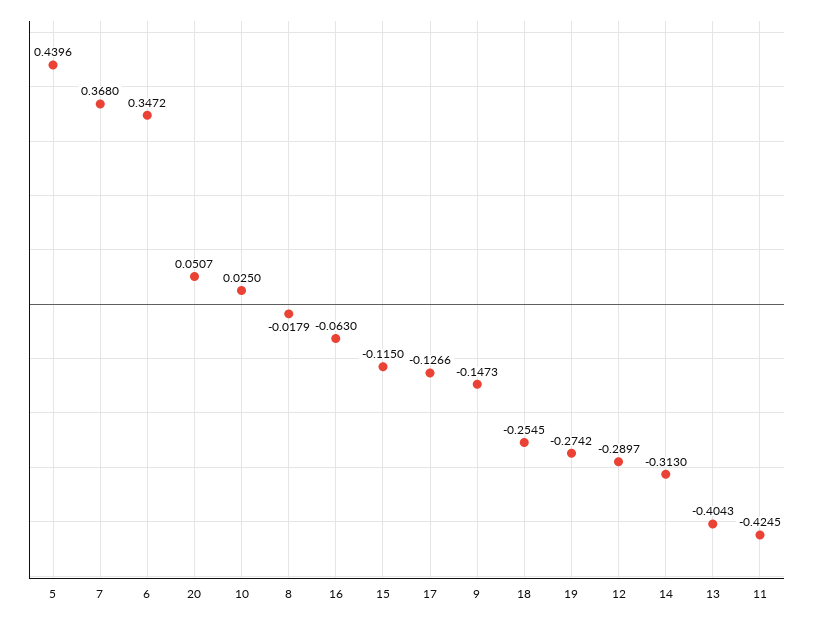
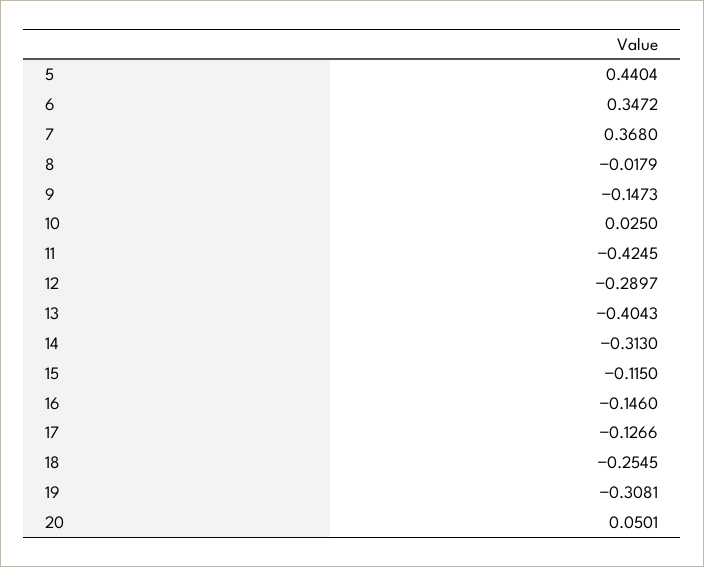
  {
-   "5": 0.4396,
+   "5": 0.4404,
    "7": 0.368,
    "6": 0.3472,
-   "20": 0.0507,
+   "20": 0.0501,
    "10": 0.025,
    "8": -0.0179,
-   "16": -0.063,
+   "16": -0.146,
    "15": -0.115,
    "17": -0.1266,
    "9": -0.1473,
    "18": -0.2545,
-   "19": -0.2742,
+   "19": -0.3081,
    "12": -0.2897,
    "14": -0.313,
    "13": -0.4043,
    "11": -0.4245
  }

